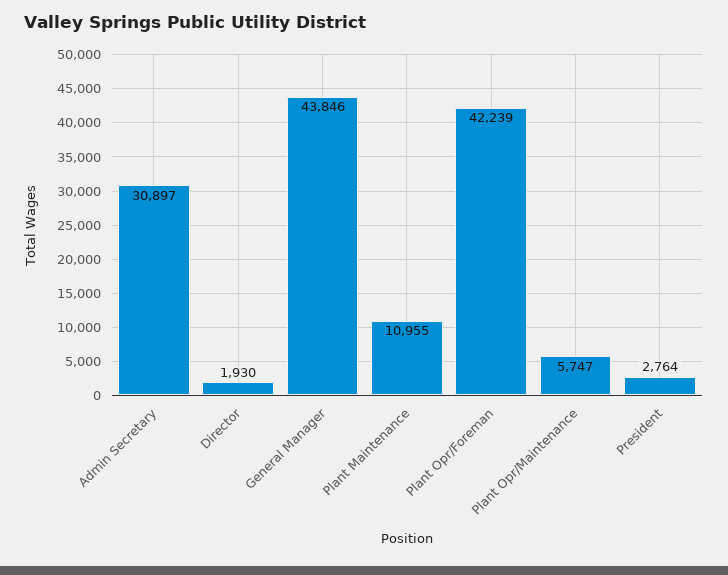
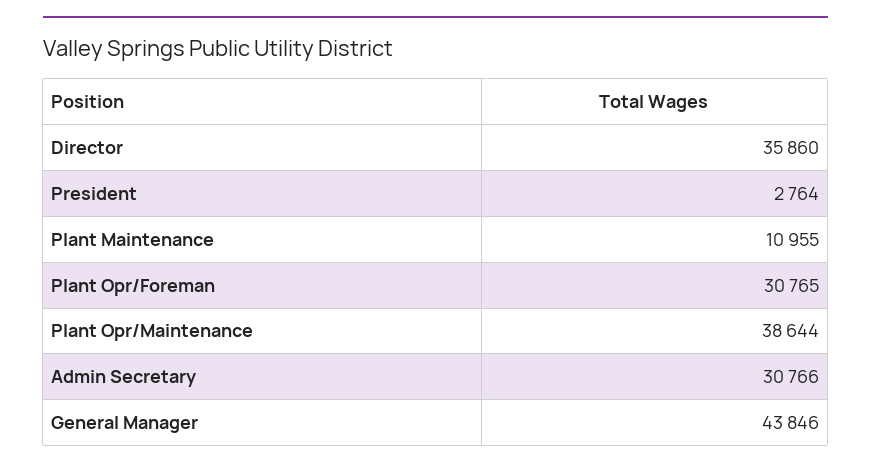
  {
-   "Admin Secretary": 30897,
+   "Admin Secretary": 30766,
-   "Director": 1930,
+   "Director": 35860,
    "General Manager": 43846,
    "Plant Maintenance": 10955,
-   "Plant Opr/Foreman": 42239,
+   "Plant Opr/Foreman": 30765,
-   "Plant Opr/Maintenance": 5747,
+   "Plant Opr/Maintenance": 38644,
    "President": 2764
  }

